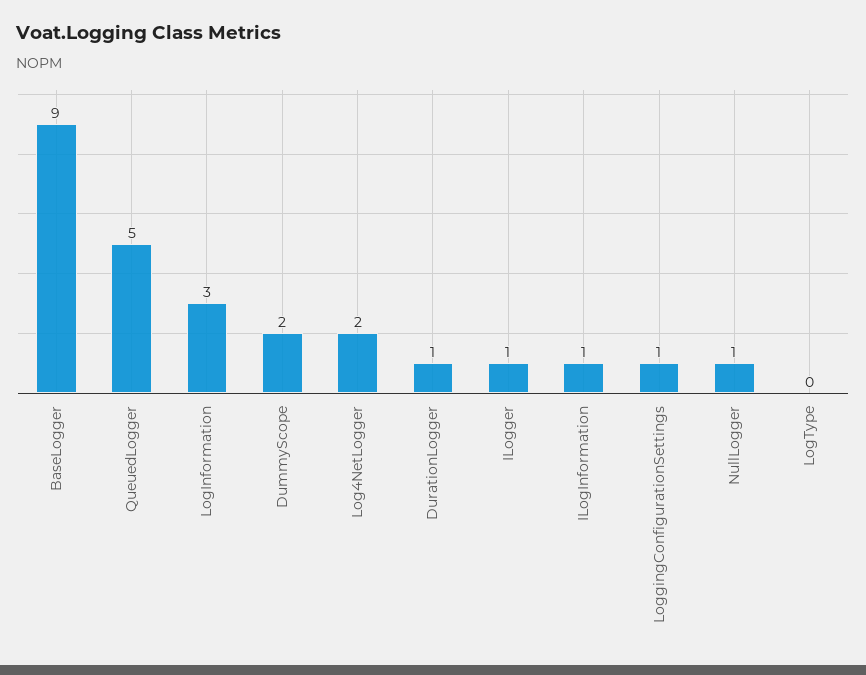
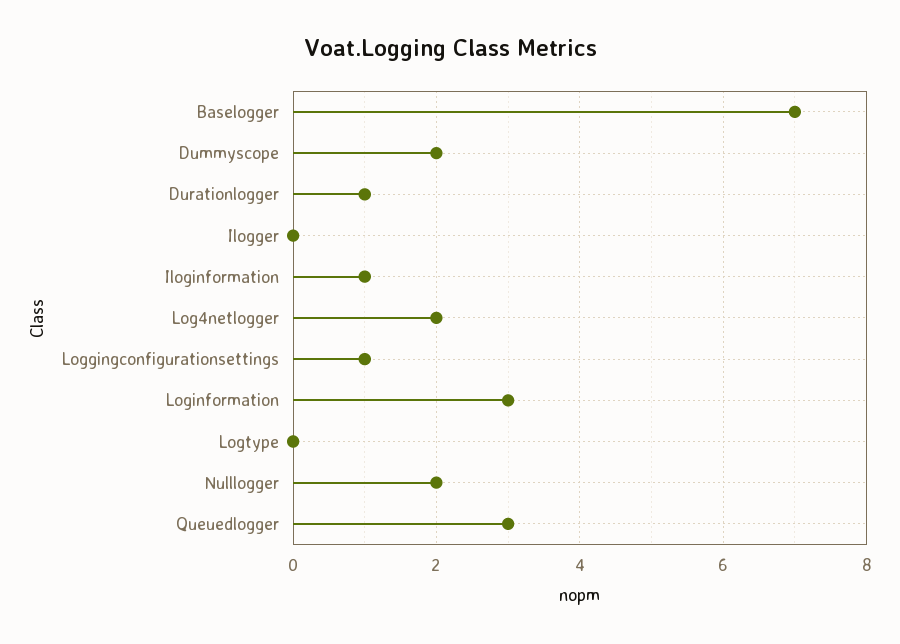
  {
-   "BaseLogger": 9,
+   "BaseLogger": 7,
-   "QueuedLogger": 5,
+   "QueuedLogger": 3,
    "LogInformation": 3,
    "DummyScope": 2,
    "Log4NetLogger": 2,
    "DurationLogger": 1,
-   "ILogger": 1,
+   "ILogger": 0,
    "ILogInformation": 1,
    "LoggingConfigurationSettings": 1,
-   "NullLogger": 1,
+   "NullLogger": 2,
    "LogType": 0
  }

